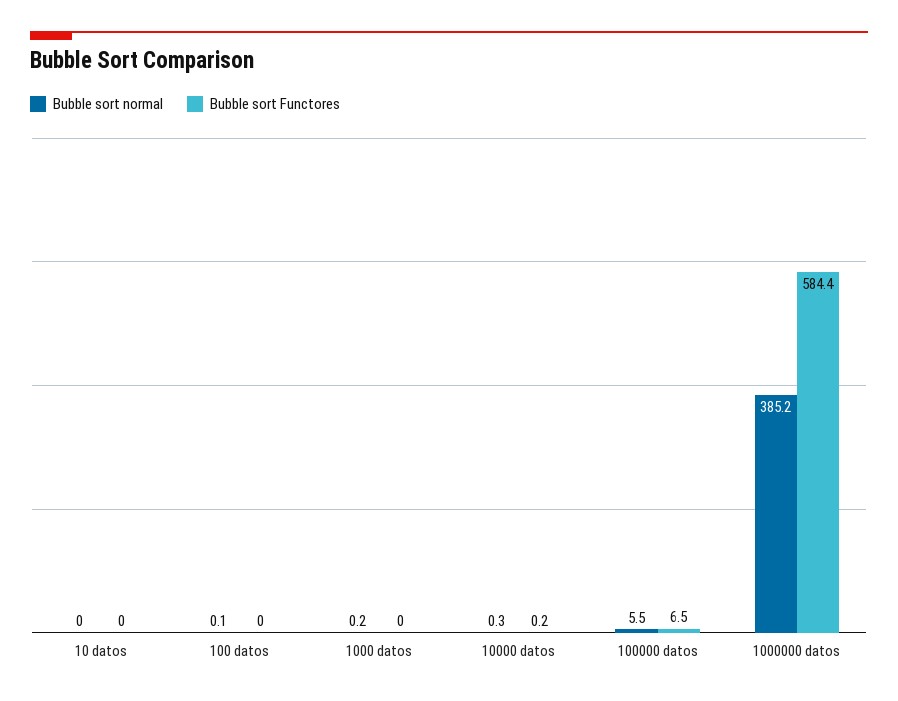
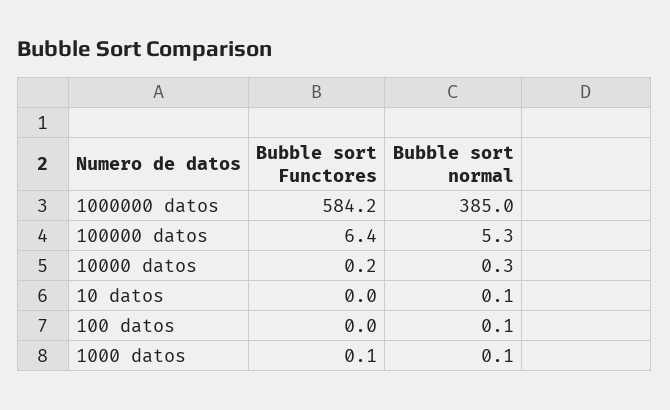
  {
    "Bubble sort normal": {
-     "10 datos": 0,
+     "10 datos": 0.1,
      "100 datos": 0.1,
-     "1000 datos": 0.2,
+     "1000 datos": 0.1,
      "10000 datos": 0.3,
-     "100000 datos": 5.5,
+     "100000 datos": 5.3,
-     "1000000 datos": 385.2
+     "1000000 datos": 385
    },
    "Bubble sort Functores": {
      "10 datos": 0,
      "100 datos": 0,
-     "1000 datos": 0,
+     "1000 datos": 0.1,
      "10000 datos": 0.2,
-     "100000 datos": 6.5,
+     "100000 datos": 6.4,
-     "1000000 datos": 584.4
+     "1000000 datos": 584.2
    }
  }

